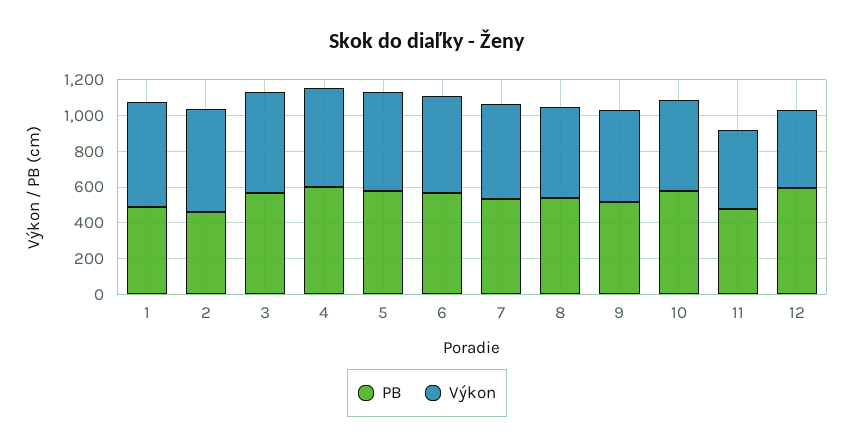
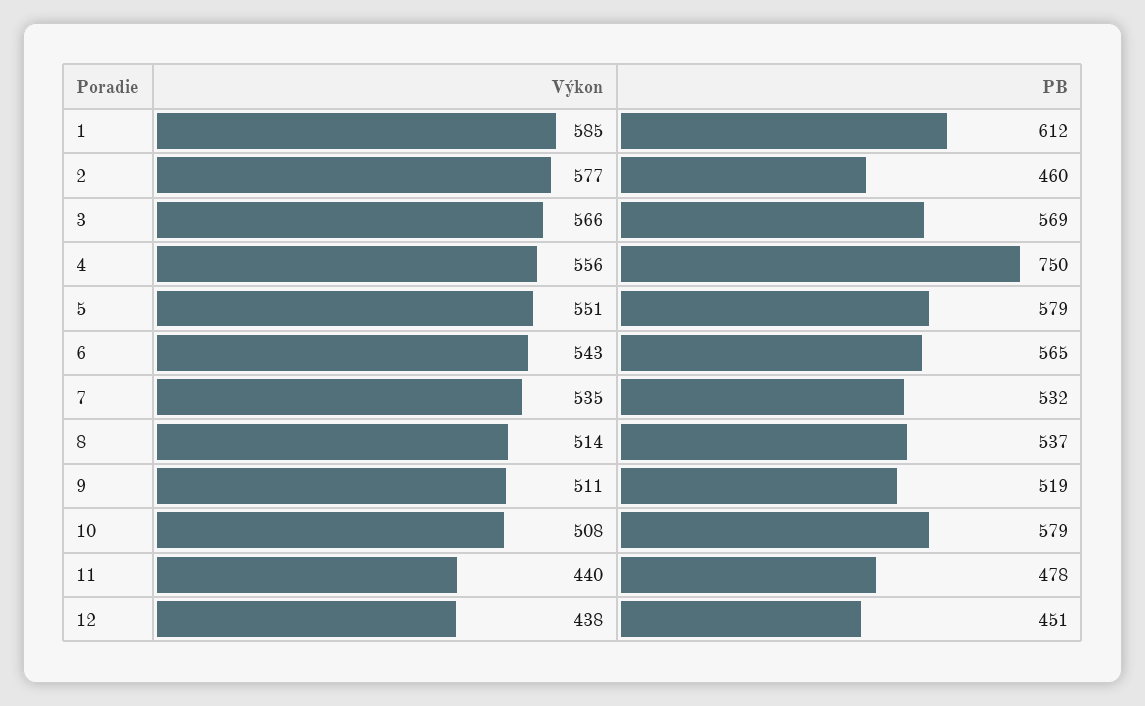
  {
    "PB": {
-     "1": 500,
+     "1": 612,
      "2": 460,
      "3": 569,
-     "4": 600,
+     "4": 750,
      "5": 579,
      "6": 565,
      "7": 532,
      "8": 537,
      "9": 519,
      "10": 579,
      "11": 478,
-     "12": 600
+     "12": 451
    },
    "Výkon": {
      "1": 585,
      "2": 577,
      "3": 566,
      "4": 556,
      "5": 551,
      "6": 543,
      "7": 535,
      "8": 514,
      "9": 511,
      "10": 508,
      "11": 440,
      "12": 438
    }
  }

